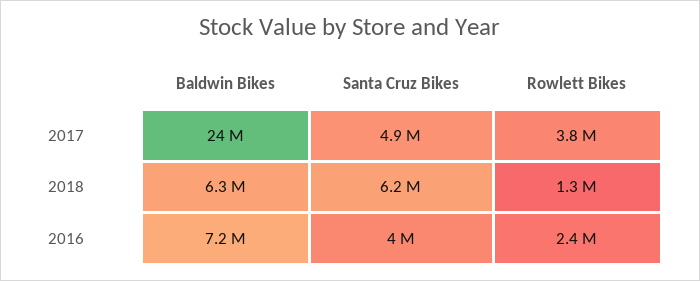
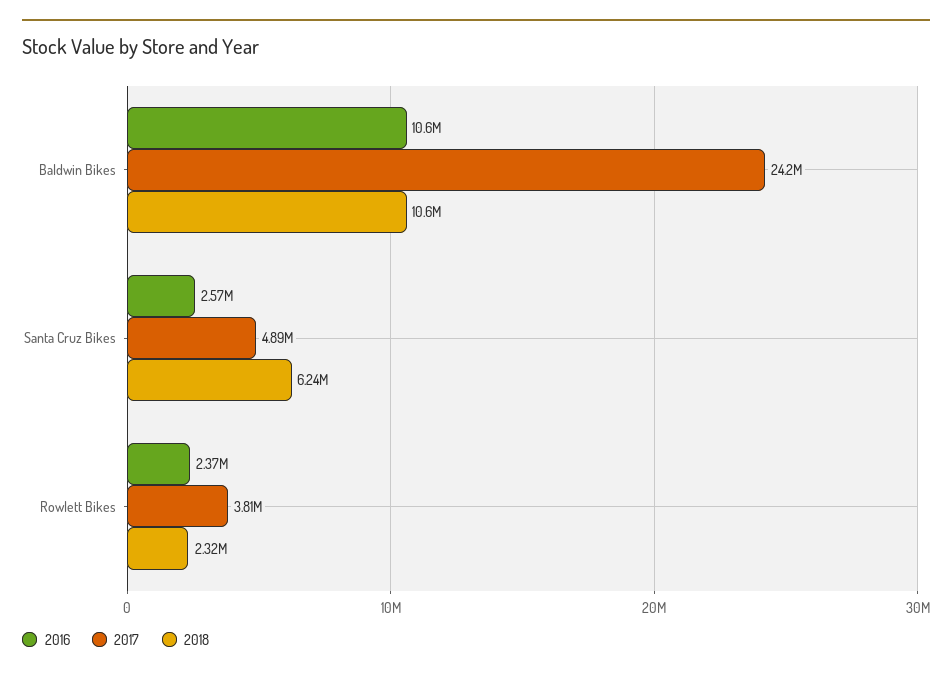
  {
    "2017": {
      "Baldwin Bikes": 24200000,
      "Santa Cruz Bikes": 4890000,
      "Rowlett Bikes": 3810000
    },
    "2018": {
-     "Baldwin Bikes": 6300000,
+     "Baldwin Bikes": 10600000,
      "Santa Cruz Bikes": 6240000,
-     "Rowlett Bikes": 1300000
+     "Rowlett Bikes": 2320000
    },
    "2016": {
-     "Baldwin Bikes": 7200000,
+     "Baldwin Bikes": 10600000,
-     "Santa Cruz Bikes": 4000000,
+     "Santa Cruz Bikes": 2570000,
      "Rowlett Bikes": 2370000
    }
  }

